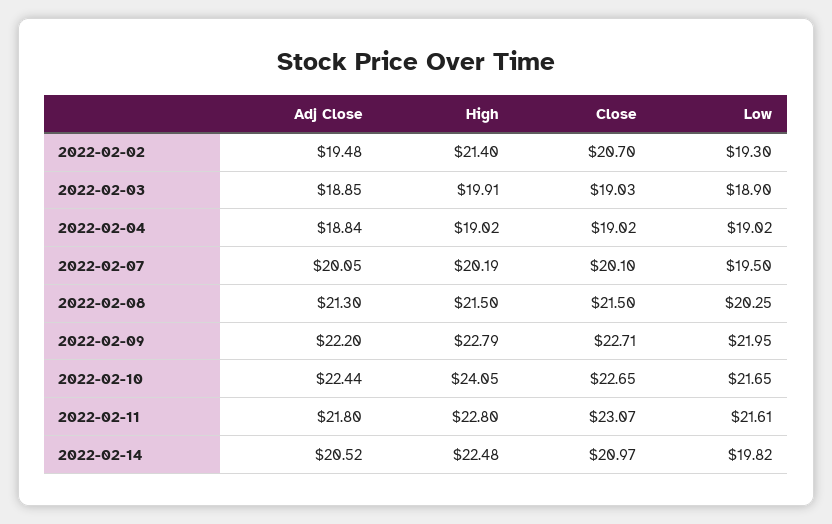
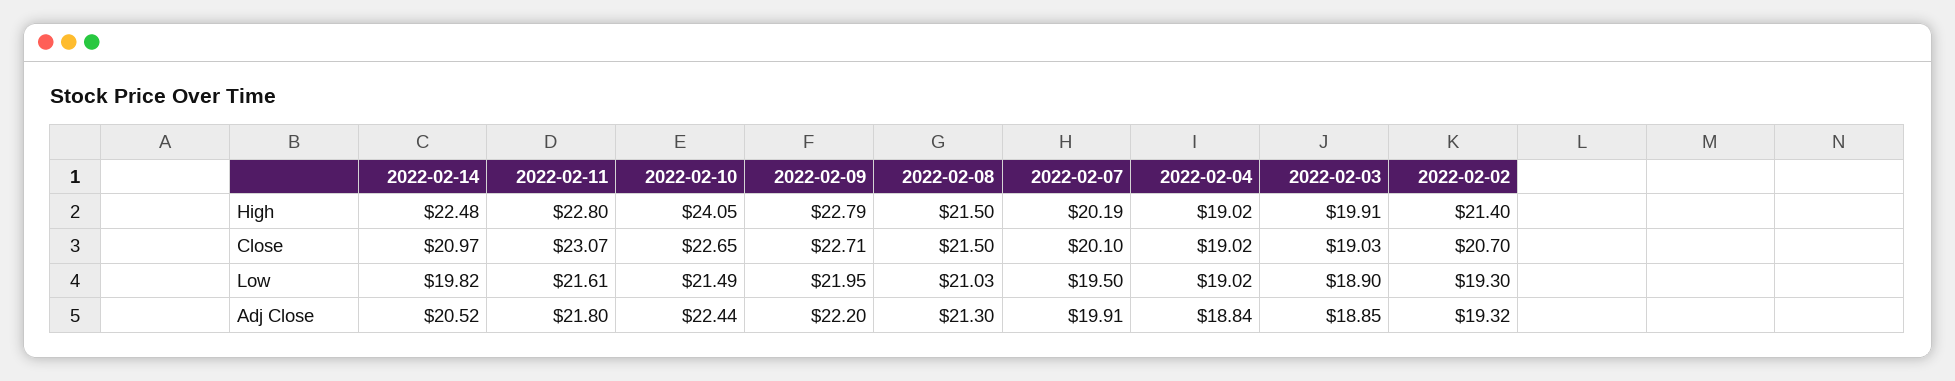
  {
    "Adj Close": {
-     "2022-02-02": 19.48,
+     "2022-02-02": 19.32,
      "2022-02-03": 18.85,
      "2022-02-04": 18.84,
-     "2022-02-07": 20.05,
+     "2022-02-07": 19.91,
      "2022-02-08": 21.3,
      "2022-02-09": 22.2,
      "2022-02-10": 22.44,
      "2022-02-11": 21.8,
      "2022-02-14": 20.52
    },
    "High": {
      "2022-02-02": 21.4,
      "2022-02-03": 19.91,
      "2022-02-04": 19.02,
      "2022-02-07": 20.19,
      "2022-02-08": 21.5,
      "2022-02-09": 22.79,
      "2022-02-10": 24.05,
      "2022-02-11": 22.8,
      "2022-02-14": 22.48
    },
    "Close": {
      "2022-02-02": 20.7,
      "2022-02-03": 19.03,
      "2022-02-04": 19.02,
      "2022-02-07": 20.1,
      "2022-02-08": 21.5,
      "2022-02-09": 22.71,
      "2022-02-10": 22.65,
      "2022-02-11": 23.07,
      "2022-02-14": 20.97
    },
    "Low": {
      "2022-02-02": 19.3,
      "2022-02-03": 18.9,
      "2022-02-04": 19.02,
      "2022-02-07": 19.5,
-     "2022-02-08": 20.25,
+     "2022-02-08": 21.03,
      "2022-02-09": 21.95,
-     "2022-02-10": 21.65,
+     "2022-02-10": 21.49,
      "2022-02-11": 21.61,
      "2022-02-14": 19.82
    }
  }

